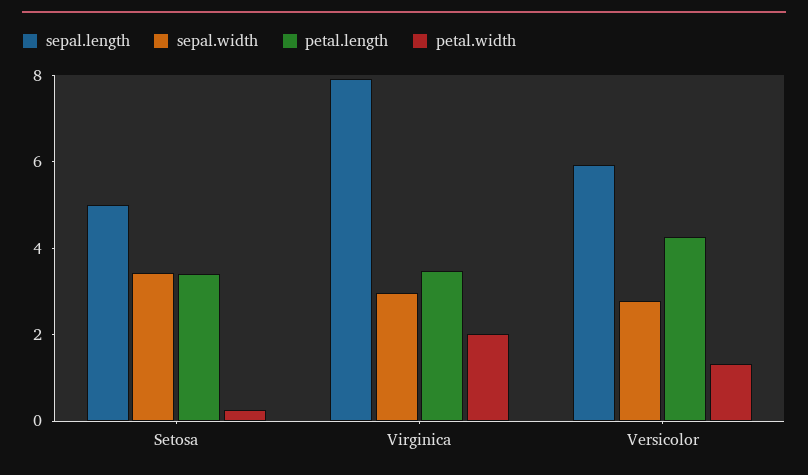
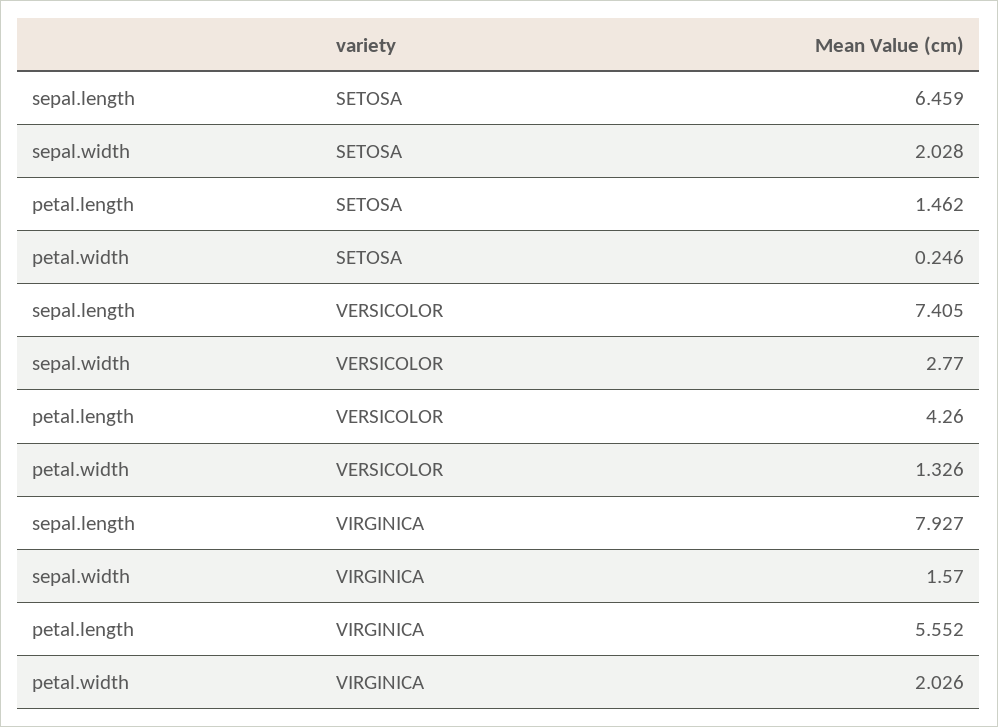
  {
    "sepal.length": {
-     "Setosa": 5,
+     "Setosa": 6.459,
      "Virginica": 7.927,
-     "Versicolor": 6
+     "Versicolor": 7.405
    },
    "sepal.width": {
-     "Setosa": 3.5,
+     "Setosa": 2.028,
-     "Virginica": 3,
+     "Virginica": 1.57,
      "Versicolor": 2.77
    },
    "petal.length": {
-     "Setosa": 3.5,
+     "Setosa": 1.462,
-     "Virginica": 3.5,
+     "Virginica": 5.552,
      "Versicolor": 4.26
    },
    "petal.width": {
      "Setosa": 0.246,
      "Virginica": 2.026,
      "Versicolor": 1.326
    }
  }

